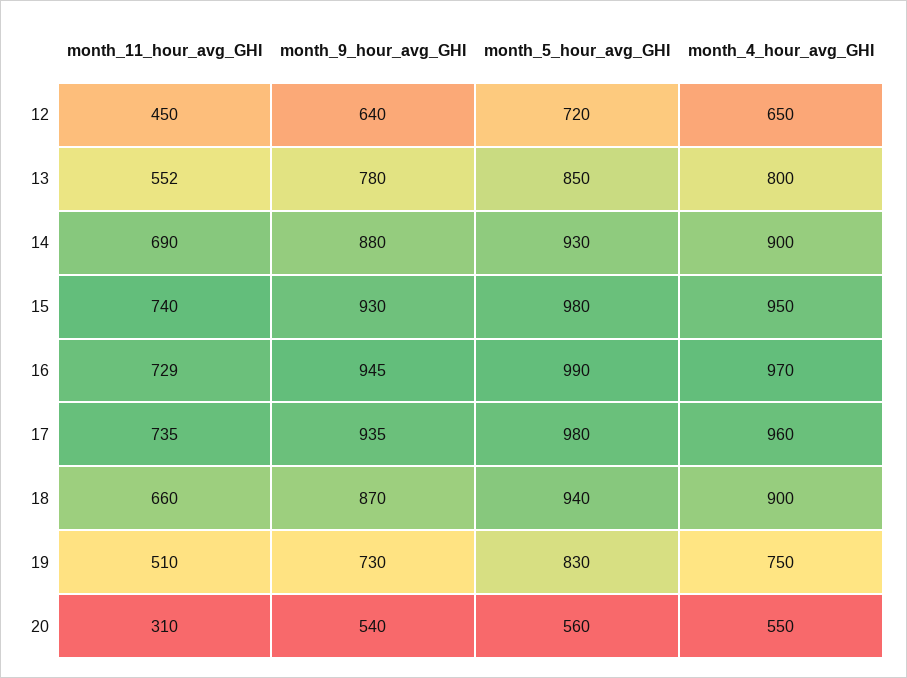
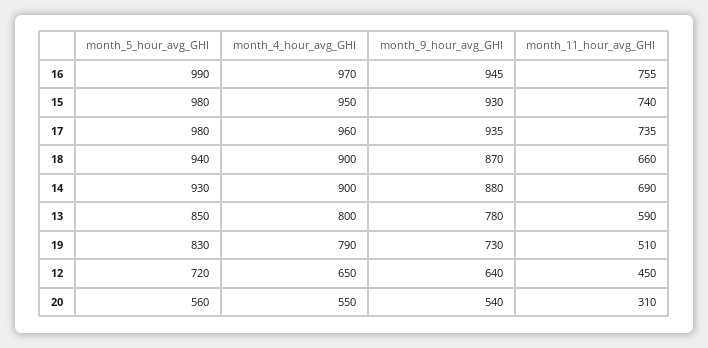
  {
    "month_11_hour_avg_GHI": {
      "12": 450,
-     "13": 552,
+     "13": 590,
      "14": 690,
      "15": 740,
-     "16": 729,
+     "16": 755,
      "17": 735,
      "18": 660,
      "19": 510,
      "20": 310
    },
    "month_9_hour_avg_GHI": {
      "12": 640,
      "13": 780,
      "14": 880,
      "15": 930,
      "16": 945,
      "17": 935,
      "18": 870,
      "19": 730,
      "20": 540
    },
    "month_5_hour_avg_GHI": {
      "12": 720,
      "13": 850,
      "14": 930,
      "15": 980,
      "16": 990,
      "17": 980,
      "18": 940,
      "19": 830,
      "20": 560
    },
    "month_4_hour_avg_GHI": {
      "12": 650,
      "13": 800,
      "14": 900,
      "15": 950,
      "16": 970,
      "17": 960,
      "18": 900,
-     "19": 750,
+     "19": 790,
      "20": 550
    }
  }

